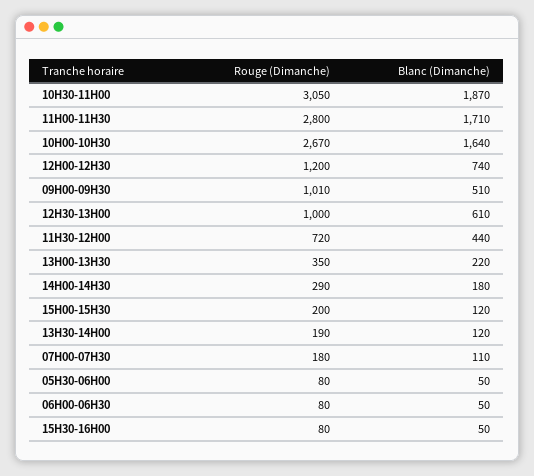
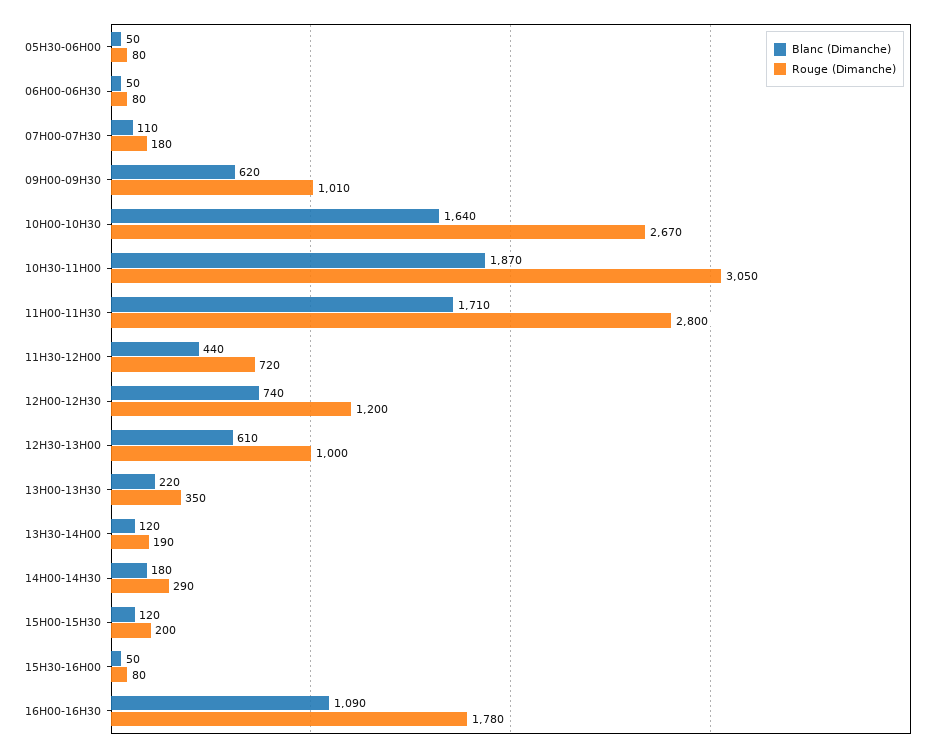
  {
    "Rouge (Dimanche)": {
      "10H30-11H00": 3050,
      "11H00-11H30": 2800,
      "10H00-10H30": 2670,
      "12H00-12H30": 1200,
      "09H00-09H30": 1010,
      "12H30-13H00": 1000,
      "11H30-12H00": 720,
      "13H00-13H30": 350,
      "14H00-14H30": 290,
      "15H00-15H30": 200,
      "13H30-14H00": 190,
      "07H00-07H30": 180,
      "05H30-06H00": 80,
      "06H00-06H30": 80,
-     "15H30-16H00": 80
+     "15H30-16H00": 80,
+     "16H00-16H30": 1780
    },
    "Blanc (Dimanche)": {
      "10H30-11H00": 1870,
      "11H00-11H30": 1710,
      "10H00-10H30": 1640,
      "12H00-12H30": 740,
-     "09H00-09H30": 510,
+     "09H00-09H30": 620,
      "12H30-13H00": 610,
      "11H30-12H00": 440,
      "13H00-13H30": 220,
      "14H00-14H30": 180,
      "15H00-15H30": 120,
      "13H30-14H00": 120,
      "07H00-07H30": 110,
      "05H30-06H00": 50,
      "06H00-06H30": 50,
-     "15H30-16H00": 50
+     "15H30-16H00": 50,
+     "16H00-16H30": 1090
    }
  }

